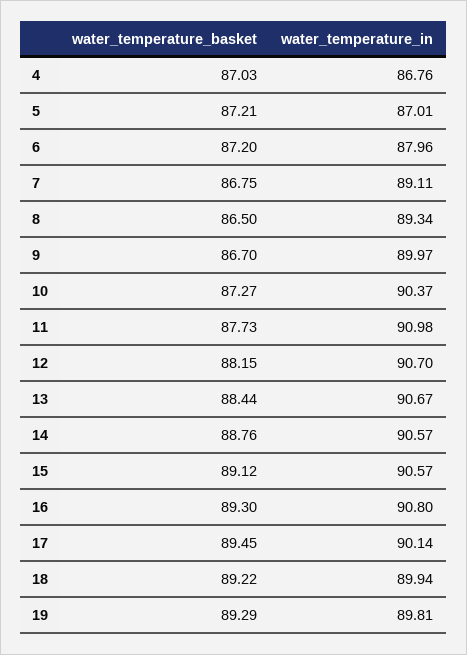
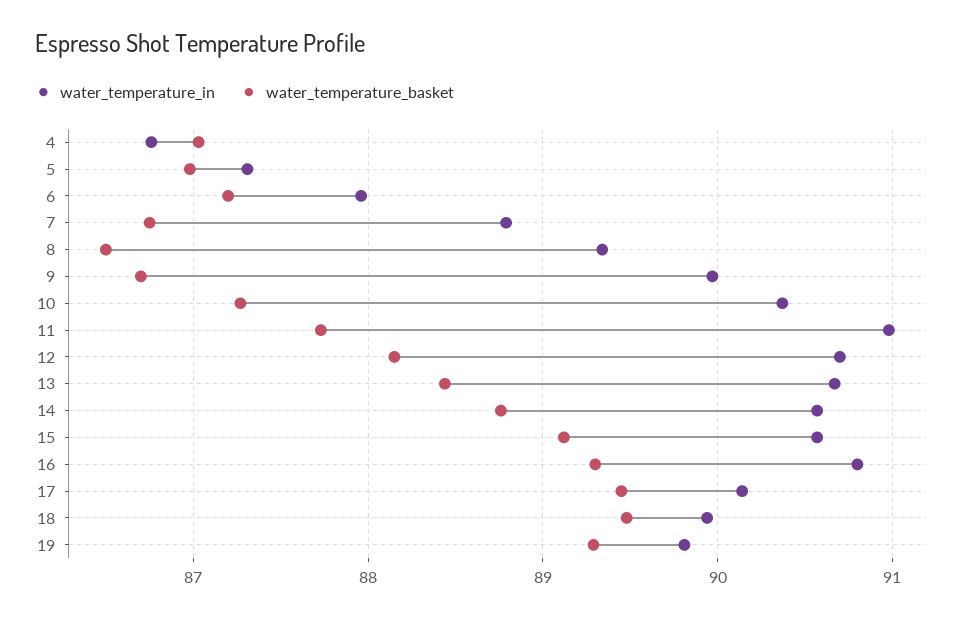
  {
    "water_temperature_basket": {
      "4": 87.03,
-     "5": 87.21,
+     "5": 87,
      "6": 87.2,
      "7": 86.75,
      "8": 86.5,
      "9": 86.7,
      "10": 87.27,
      "11": 87.73,
      "12": 88.15,
      "13": 88.44,
      "14": 88.76,
      "15": 89.12,
      "16": 89.3,
      "17": 89.45,
-     "18": 89.22,
+     "18": 89.5,
      "19": 89.29
    },
    "water_temperature_in": {
      "4": 86.76,
-     "5": 87.01,
+     "5": 87.3,
      "6": 87.96,
-     "7": 89.11,
+     "7": 88.8,
      "8": 89.34,
      "9": 89.97,
      "10": 90.37,
      "11": 90.98,
      "12": 90.7,
      "13": 90.67,
      "14": 90.57,
      "15": 90.57,
      "16": 90.8,
      "17": 90.14,
      "18": 89.94,
      "19": 89.81
    }
  }

